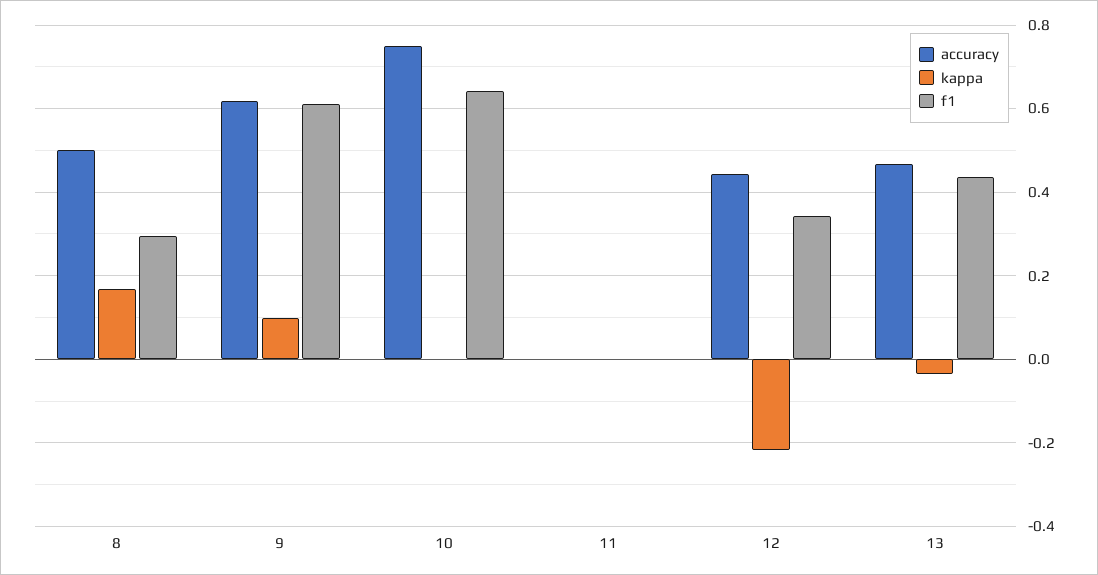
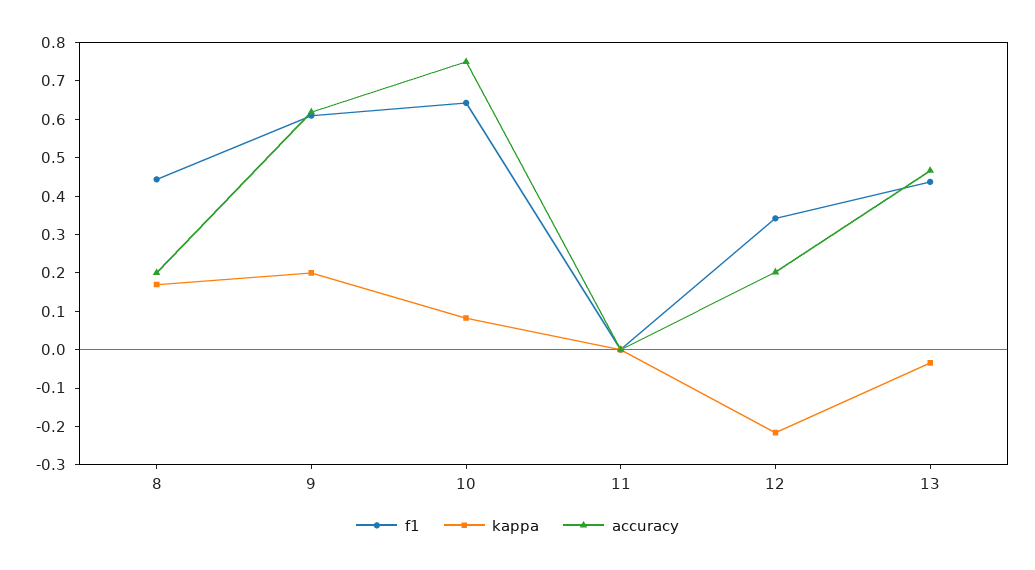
  {
    "accuracy": {
-     "8": 0.5,
+     "8": 0.2,
      "9": 0.62,
      "10": 0.76,
      "11": 0,
-     "12": 0.44,
+     "12": 0.2,
      "13": 0.46
    },
    "kappa": {
      "8": 0.16,
-     "9": 0.1,
+     "9": 0.2,
-     "10": 0,
+     "10": 0.075,
      "11": 0,
      "12": -0.22,
      "13": -0.04
    },
    "f1": {
-     "8": 0.3,
+     "8": 0.45,
      "9": 0.6,
      "10": 0.64,
      "11": 0,
      "12": 0.34,
      "13": 0.44
    }
  }

